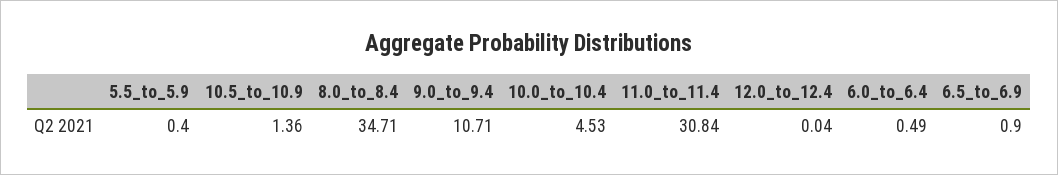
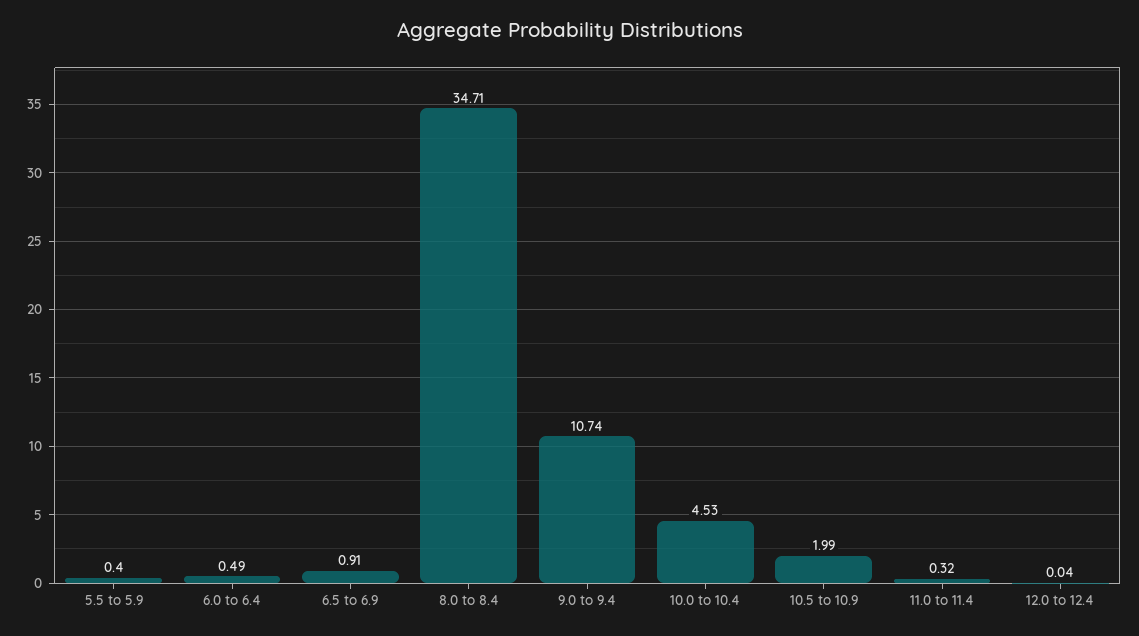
  {
    "5.5_to_5.9": 0.4,
-   "10.5_to_10.9": 1.36,
+   "10.5_to_10.9": 1.99,
    "8.0_to_8.4": 34.71,
-   "9.0_to_9.4": 10.71,
+   "9.0_to_9.4": 10.74,
    "10.0_to_10.4": 4.53,
-   "11.0_to_11.4": 30.84,
+   "11.0_to_11.4": 0.32,
    "12.0_to_12.4": 0.04,
    "6.0_to_6.4": 0.49,
-   "6.5_to_6.9": 0.9
+   "6.5_to_6.9": 0.91
  }

